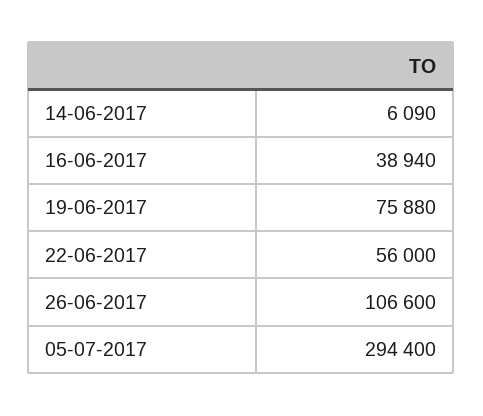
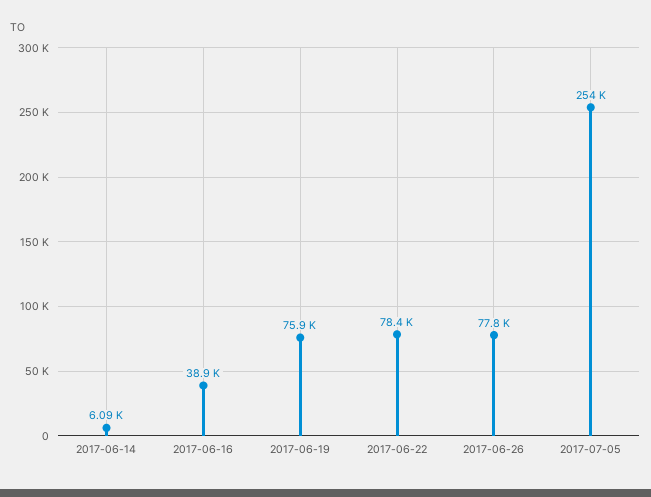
  {
    "14-06-2017": 6090,
    "16-06-2017": 38940,
    "19-06-2017": 75880,
-   "22-06-2017": 56000,
+   "22-06-2017": 78400,
-   "26-06-2017": 106600,
+   "26-06-2017": 77800,
-   "05-07-2017": 294400
+   "05-07-2017": 254000
  }

